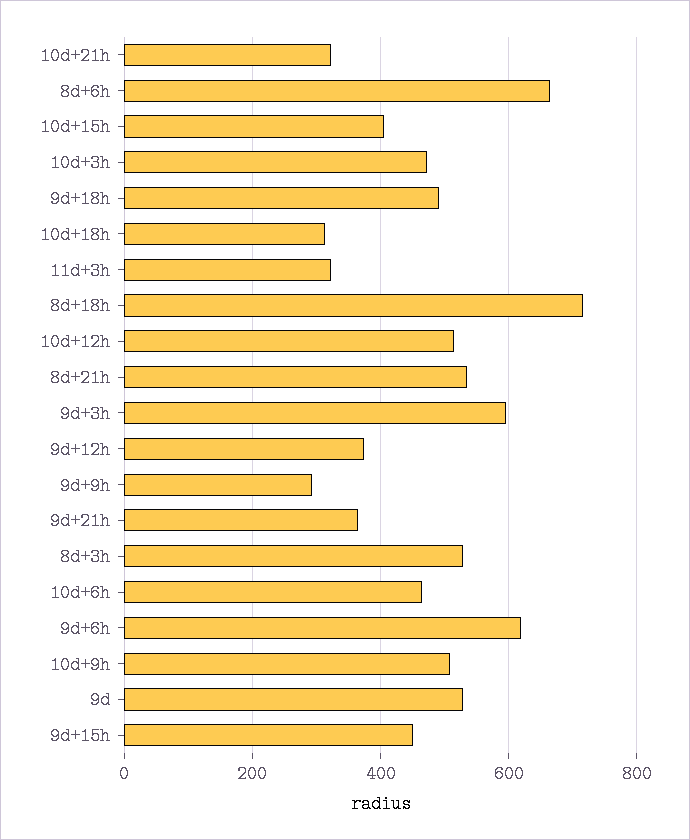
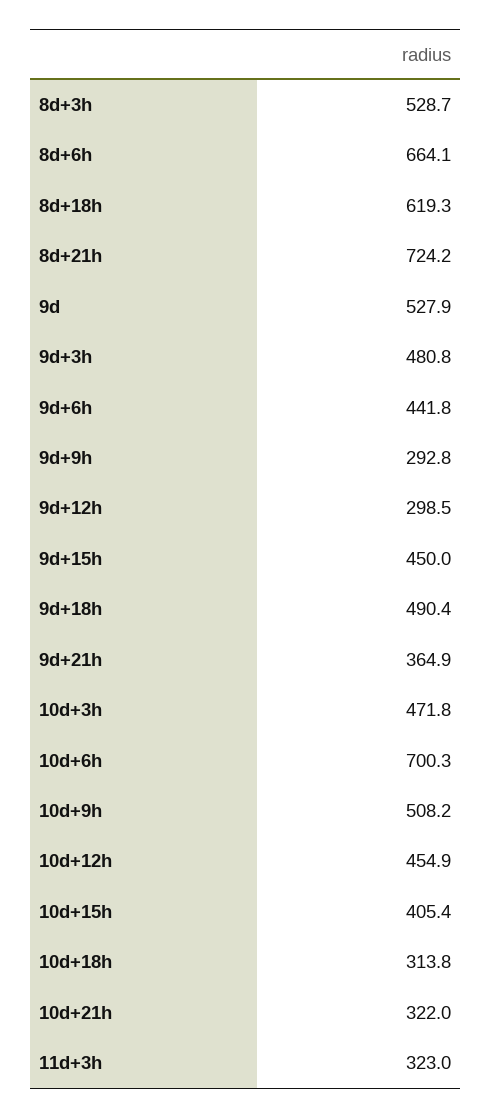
  {
    "10d+21h": 322,
    "8d+6h": 664.1,
    "10d+15h": 405.4,
    "10d+3h": 471.8,
    "9d+18h": 490.4,
    "10d+18h": 313.8,
    "11d+3h": 323,
-   "8d+18h": 720,
+   "8d+18h": 619.3,
-   "10d+12h": 520,
+   "10d+12h": 454.9,
-   "8d+21h": 540,
+   "8d+21h": 724.2,
-   "9d+3h": 600,
+   "9d+3h": 480.8,
-   "9d+12h": 380,
+   "9d+12h": 298.5,
    "9d+9h": 292.8,
    "9d+21h": 364.9,
    "8d+3h": 528.7,
-   "10d+6h": 460,
+   "10d+6h": 700.3,
-   "9d+6h": 620,
+   "9d+6h": 441.8,
    "10d+9h": 508.2,
    "9d": 527.9,
    "9d+15h": 450
  }

